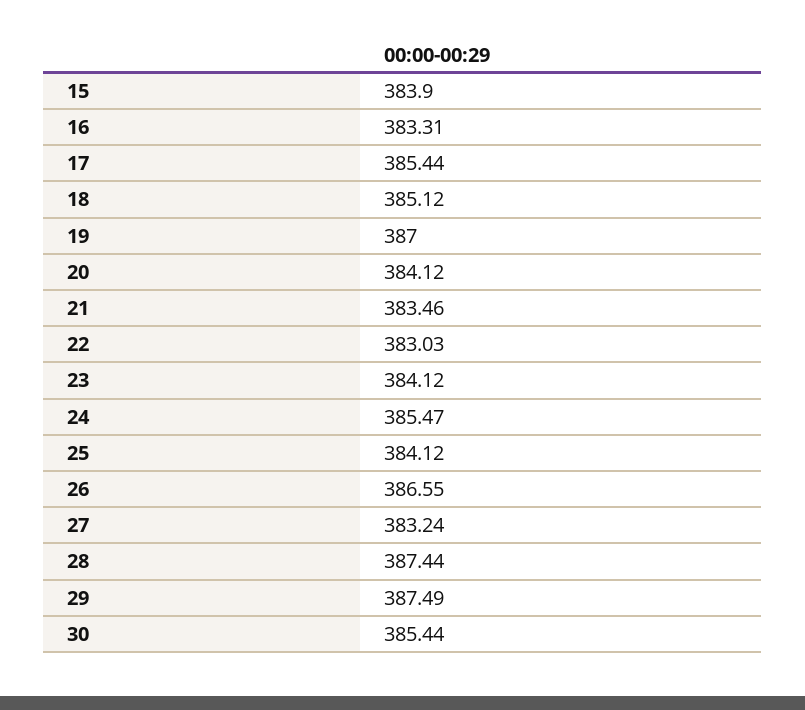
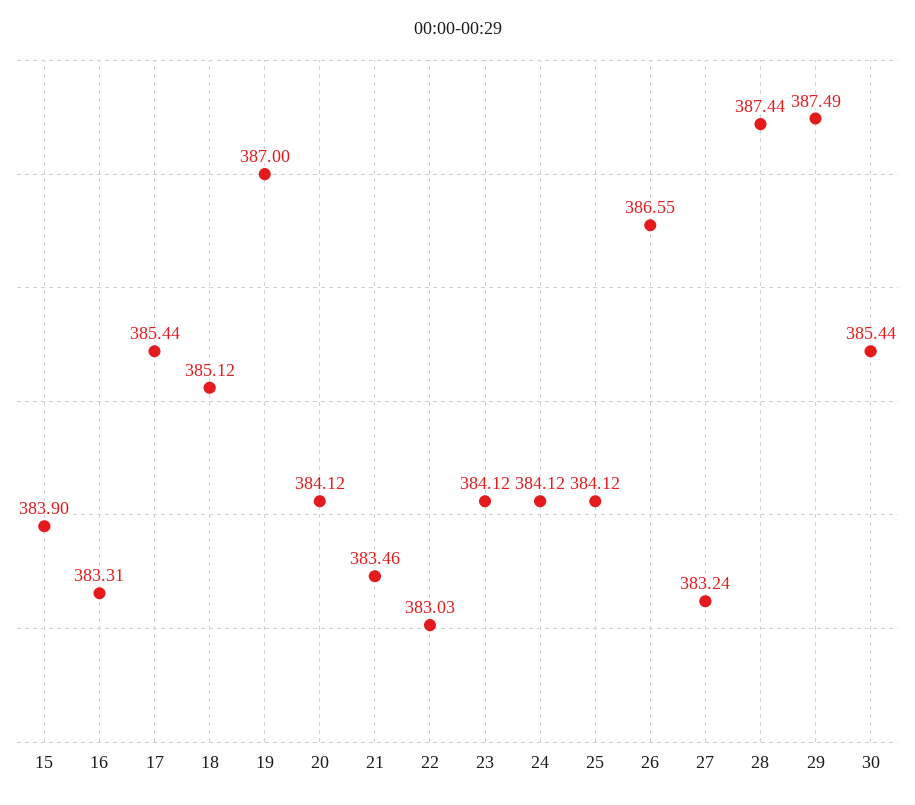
  {
    "15": 383.9,
    "16": 383.31,
    "17": 385.44,
    "18": 385.12,
    "19": 387,
    "20": 384.12,
    "21": 383.46,
    "22": 383.03,
    "23": 384.12,
-   "24": 385.47,
+   "24": 384.12,
    "25": 384.12,
    "26": 386.55,
    "27": 383.24,
    "28": 387.44,
    "29": 387.49,
    "30": 385.44
  }

